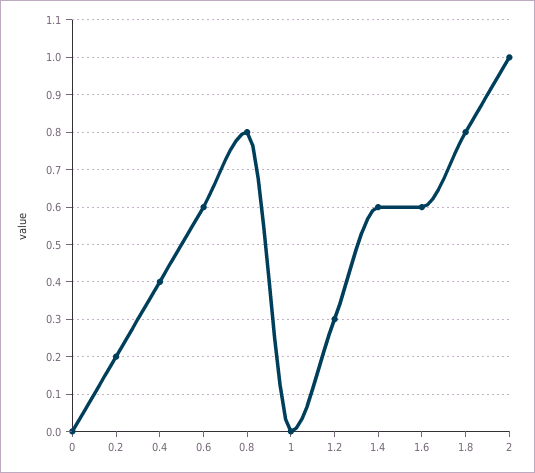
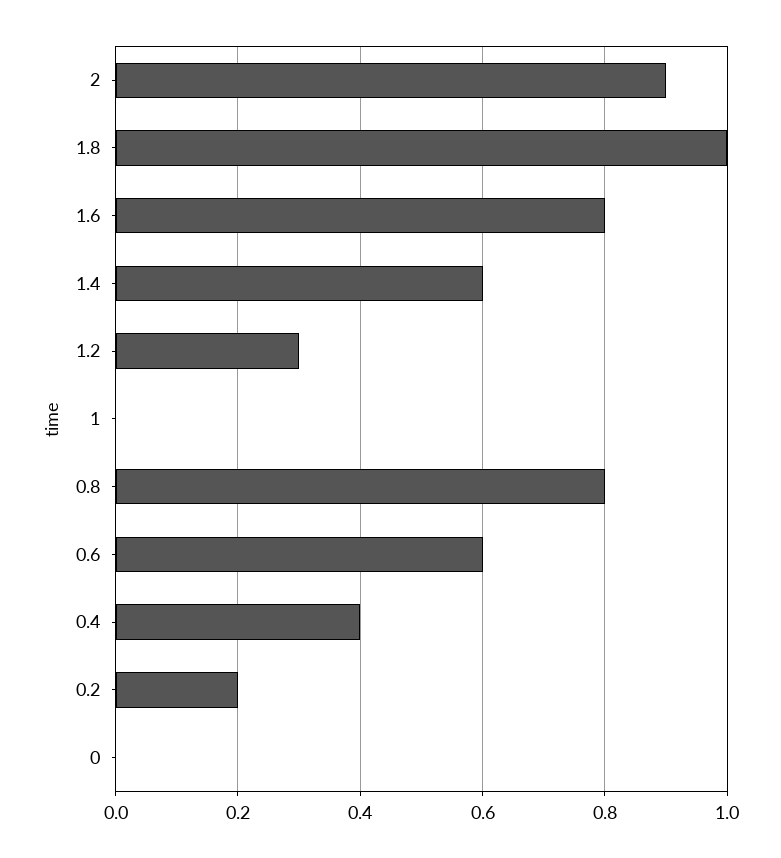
  {
    "0": 0,
    "0.2": 0.2,
    "0.4": 0.4,
    "0.6": 0.6,
    "0.8": 0.8,
    "1": 0,
    "1.2": 0.3,
    "1.4": 0.6,
-   "1.6": 0.6,
+   "1.6": 0.8,
-   "1.8": 0.8,
+   "1.8": 1,
-   "2": 1
+   "2": 0.9
  }

